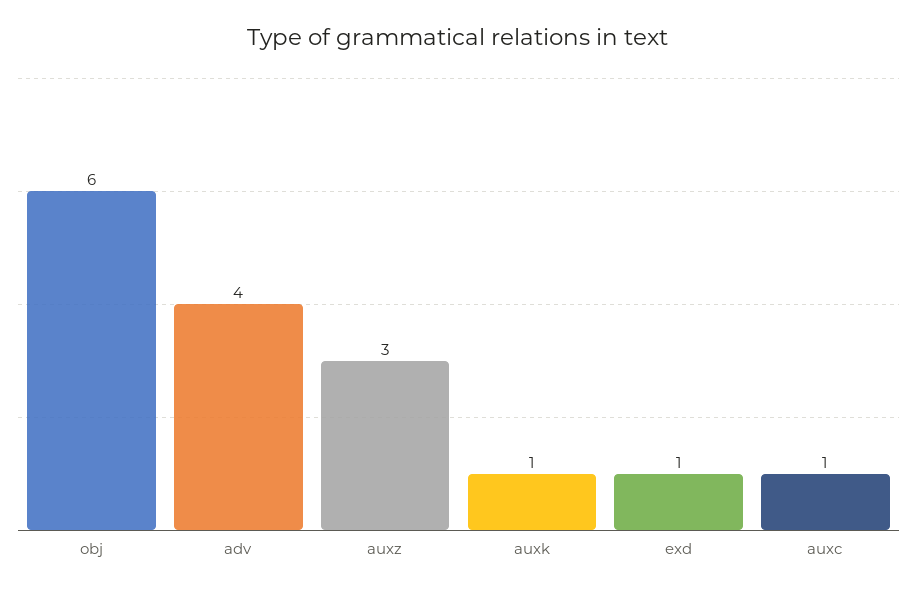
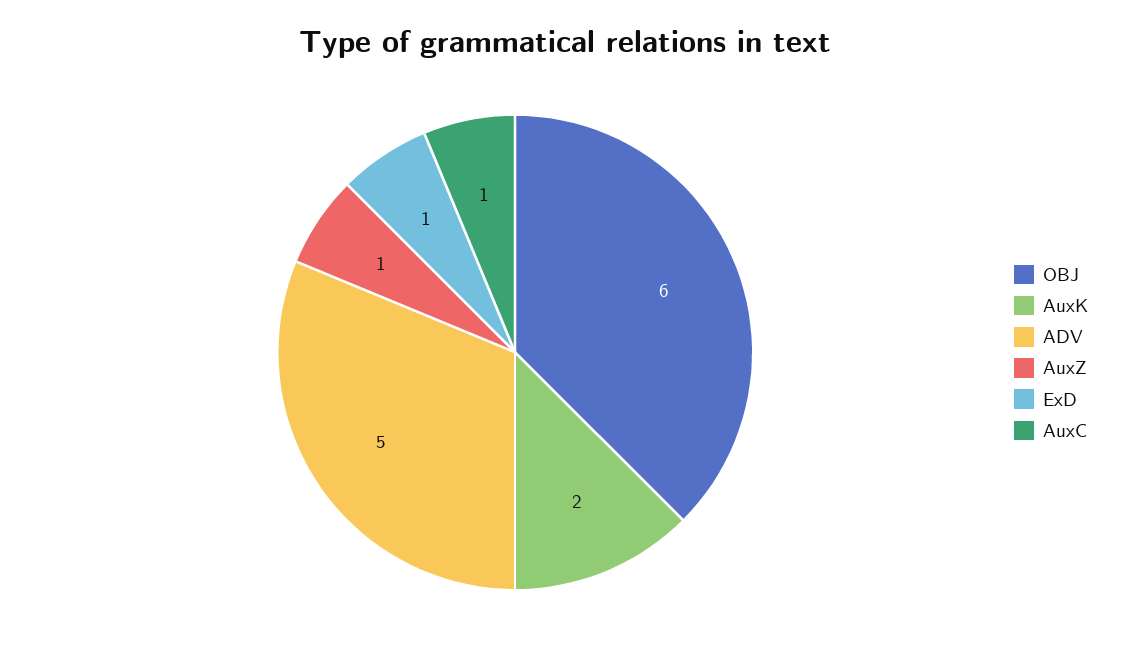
  {
    "obj": 6,
-   "adv": 4,
+   "adv": 5,
-   "auxz": 3,
+   "auxz": 1,
-   "auxk": 1,
+   "auxk": 2,
    "exd": 1,
    "auxc": 1
  }

